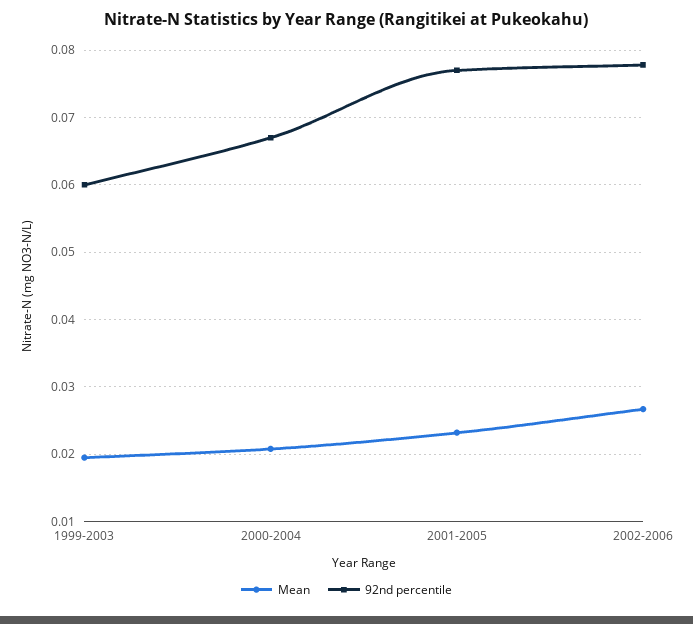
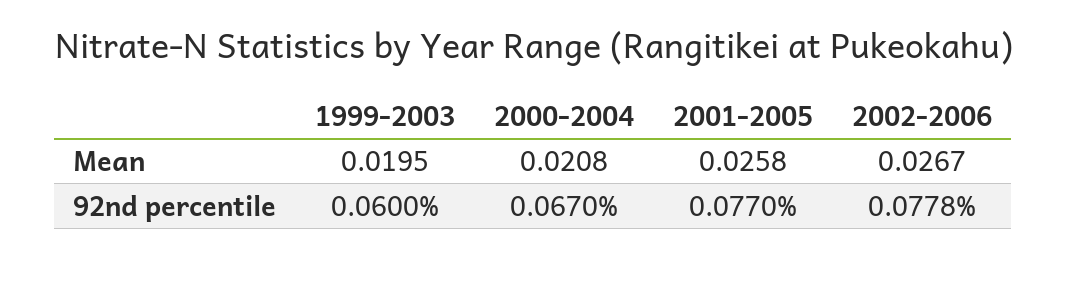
  {
    "Mean": {
      "1999-2003": 0.0195,
      "2000-2004": 0.0208,
-     "2001-2005": 0.023,
+     "2001-2005": 0.0258,
      "2002-2006": 0.0267
    },
    "92nd percentile": {
      "1999-2003": 0.06,
      "2000-2004": 0.067,
      "2001-2005": 0.077,
      "2002-2006": 0.0778
    }
  }

